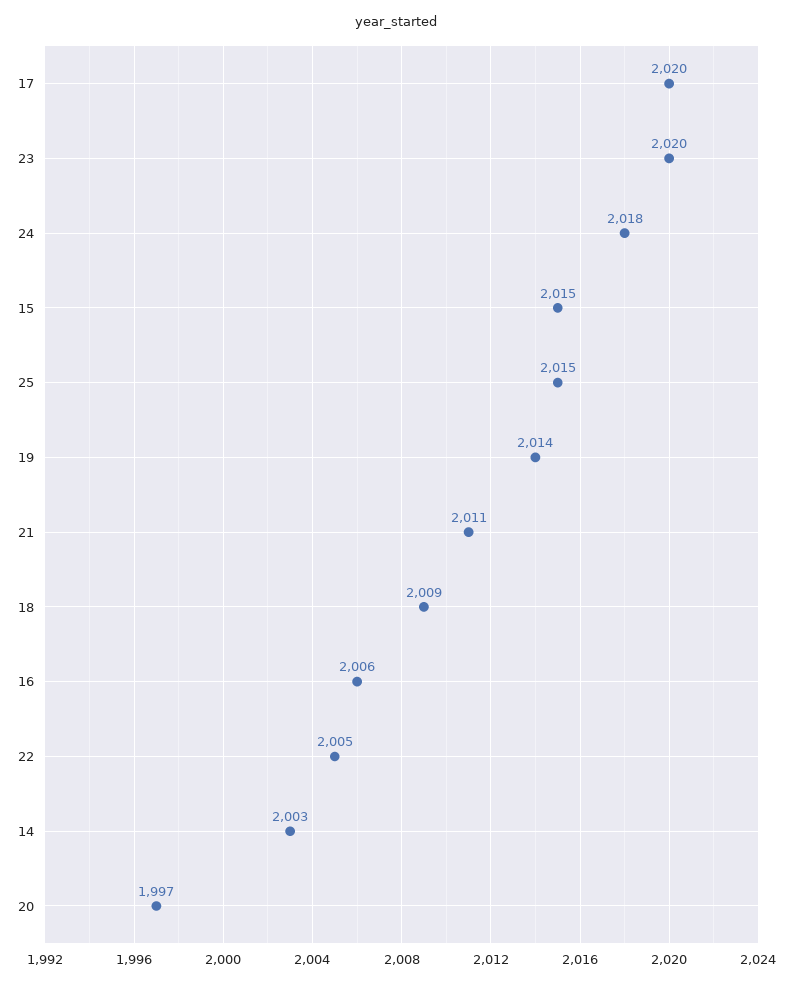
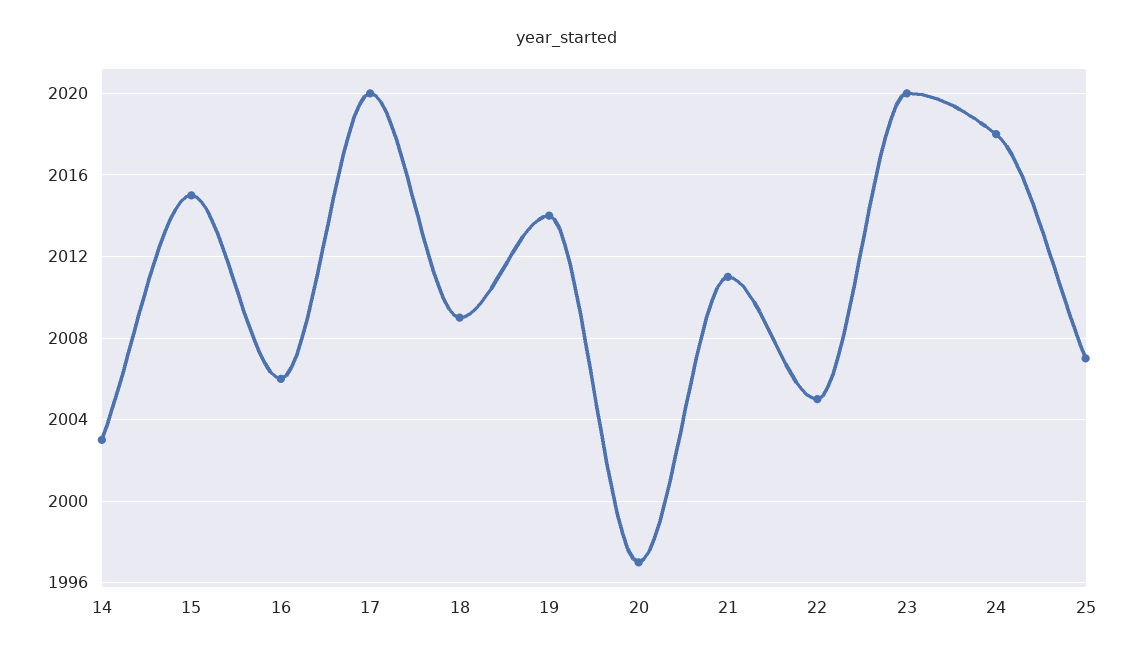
  {
    "17": 2020,
    "23": 2020,
    "24": 2018,
    "15": 2015,
-   "25": 2015,
+   "25": 2007,
    "19": 2014,
    "21": 2011,
    "18": 2009,
    "16": 2006,
    "22": 2005,
    "14": 2003,
    "20": 1997
  }

